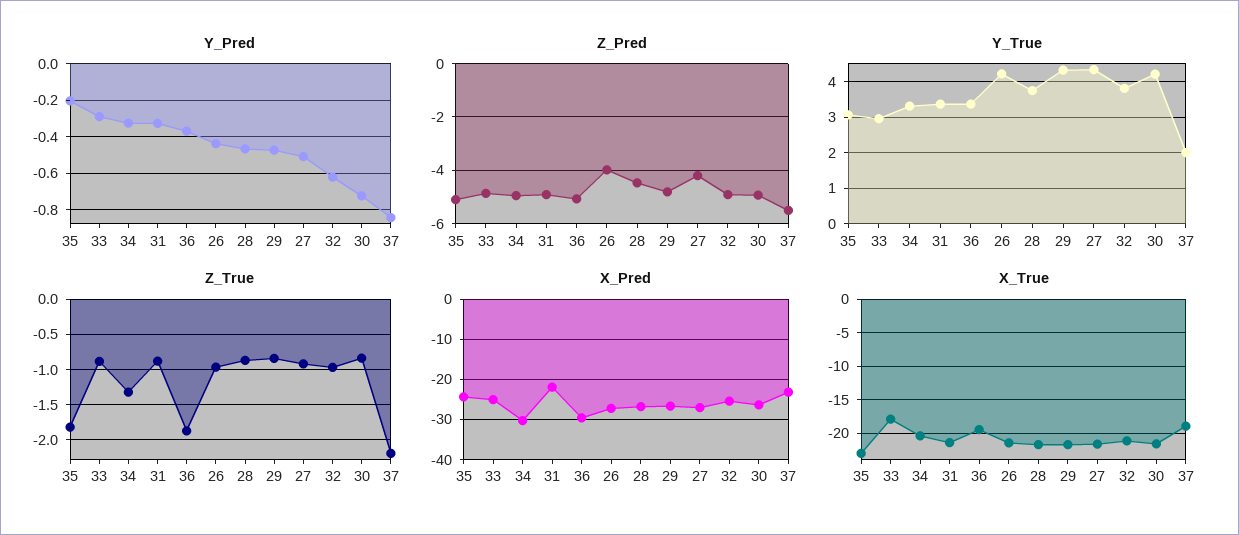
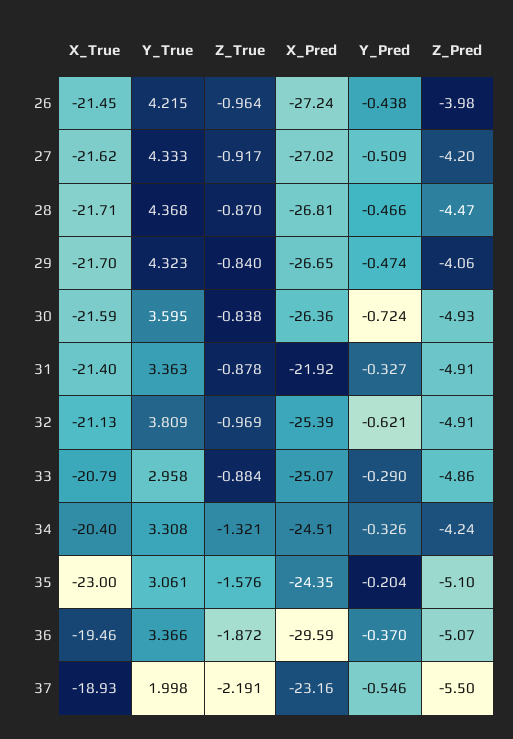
  {
    "Y_Pred": {
      "35": -0.204,
      "33": -0.29,
      "34": -0.326,
      "31": -0.327,
      "36": -0.37,
      "26": -0.438,
      "28": -0.466,
      "29": -0.474,
      "27": -0.509,
      "32": -0.621,
      "30": -0.724,
-     "37": -0.85
+     "37": -0.546
    },
    "Z_Pred": {
      "35": -5.1,
      "33": -4.86,
-     "34": -5,
+     "34": -4.24,
      "31": -4.91,
      "36": -5.07,
      "26": -3.98,
      "28": -4.47,
-     "29": -4.75,
+     "29": -4.06,
      "27": -4.2,
      "32": -4.91,
      "30": -4.93,
      "37": -5.5
    },
    "Y_True": {
      "35": 3.061,
      "33": 2.958,
      "34": 3.308,
      "31": 3.363,
      "36": 3.366,
      "26": 4.215,
-     "28": 3.8,
+     "28": 4.368,
      "29": 4.323,
      "27": 4.333,
      "32": 3.809,
-     "30": 4.2,
+     "30": 3.595,
      "37": 1.998
    },
    "Z_True": {
-     "35": -1.8,
+     "35": -1.576,
      "33": -0.884,
      "34": -1.321,
      "31": -0.878,
      "36": -1.872,
      "26": -0.964,
      "28": -0.87,
      "29": -0.84,
      "27": -0.917,
      "32": -0.969,
      "30": -0.838,
      "37": -2.191
    },
    "X_Pred": {
      "35": -24.35,
      "33": -25.07,
-     "34": -30,
+     "34": -24.51,
      "31": -21.92,
      "36": -29.59,
      "26": -27.24,
      "28": -26.81,
      "29": -26.65,
      "27": -27.02,
      "32": -25.39,
      "30": -26.36,
      "37": -23.16
    },
    "X_True": {
      "35": -23,
-     "33": -18,
+     "33": -20.79,
      "34": -20.4,
      "31": -21.4,
      "36": -19.46,
      "26": -21.45,
      "28": -21.71,
      "29": -21.7,
      "27": -21.62,
      "32": -21.13,
      "30": -21.59,
      "37": -18.93
    }
  }

